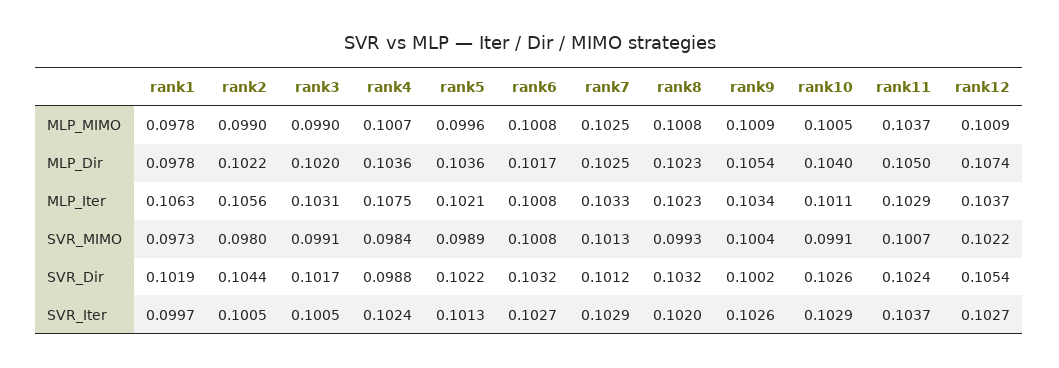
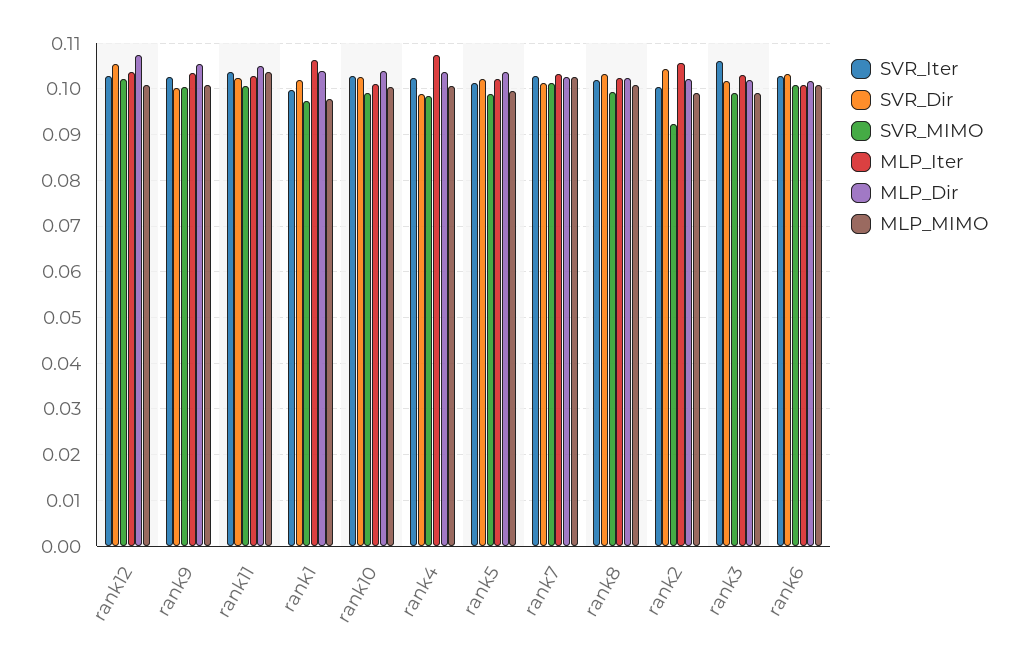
  {
    "MLP_MIMO": {
      "rank1": 0.0978,
      "rank2": 0.099,
      "rank3": 0.099,
      "rank4": 0.1007,
      "rank5": 0.0996,
      "rank6": 0.1008,
      "rank7": 0.1025,
      "rank8": 0.1008,
      "rank9": 0.1009,
      "rank10": 0.1005,
      "rank11": 0.1037,
      "rank12": 0.1009
    },
    "MLP_Dir": {
-     "rank1": 0.0978,
+     "rank1": 0.104,
      "rank2": 0.1022,
      "rank3": 0.102,
      "rank4": 0.1036,
      "rank5": 0.1036,
      "rank6": 0.1017,
      "rank7": 0.1025,
      "rank8": 0.1023,
      "rank9": 0.1054,
      "rank10": 0.104,
      "rank11": 0.105,
      "rank12": 0.1074
    },
    "MLP_Iter": {
      "rank1": 0.1063,
      "rank2": 0.1056,
      "rank3": 0.1031,
      "rank4": 0.1075,
      "rank5": 0.1021,
      "rank6": 0.1008,
      "rank7": 0.1033,
      "rank8": 0.1023,
      "rank9": 0.1034,
      "rank10": 0.1011,
      "rank11": 0.1029,
      "rank12": 0.1037
    },
    "SVR_MIMO": {
      "rank1": 0.0973,
-     "rank2": 0.098,
+     "rank2": 0.092,
      "rank3": 0.0991,
      "rank4": 0.0984,
      "rank5": 0.0989,
      "rank6": 0.1008,
      "rank7": 0.1013,
      "rank8": 0.0993,
      "rank9": 0.1004,
      "rank10": 0.0991,
      "rank11": 0.1007,
      "rank12": 0.1022
    },
    "SVR_Dir": {
      "rank1": 0.1019,
      "rank2": 0.1044,
      "rank3": 0.1017,
      "rank4": 0.0988,
      "rank5": 0.1022,
      "rank6": 0.1032,
      "rank7": 0.1012,
      "rank8": 0.1032,
      "rank9": 0.1002,
      "rank10": 0.1026,
      "rank11": 0.1024,
      "rank12": 0.1054
    },
    "SVR_Iter": {
      "rank1": 0.0997,
      "rank2": 0.1005,
-     "rank3": 0.1005,
+     "rank3": 0.106,
      "rank4": 0.1024,
      "rank5": 0.1013,
      "rank6": 0.1027,
      "rank7": 0.1029,
      "rank8": 0.102,
      "rank9": 0.1026,
      "rank10": 0.1029,
      "rank11": 0.1037,
      "rank12": 0.1027
    }
  }

